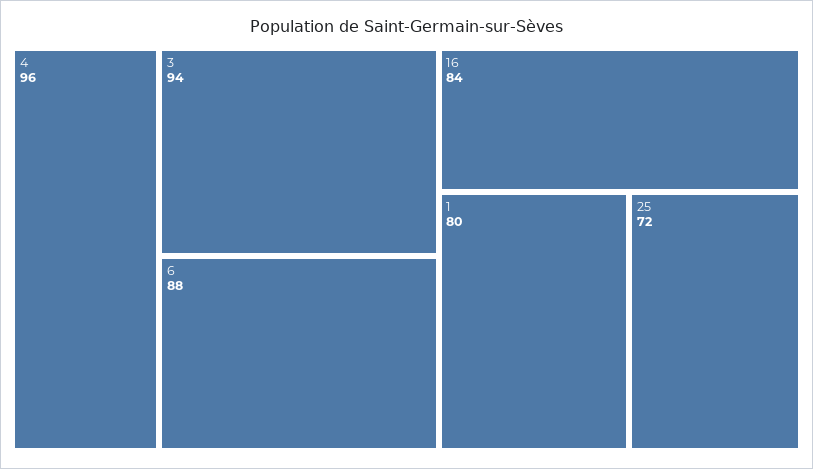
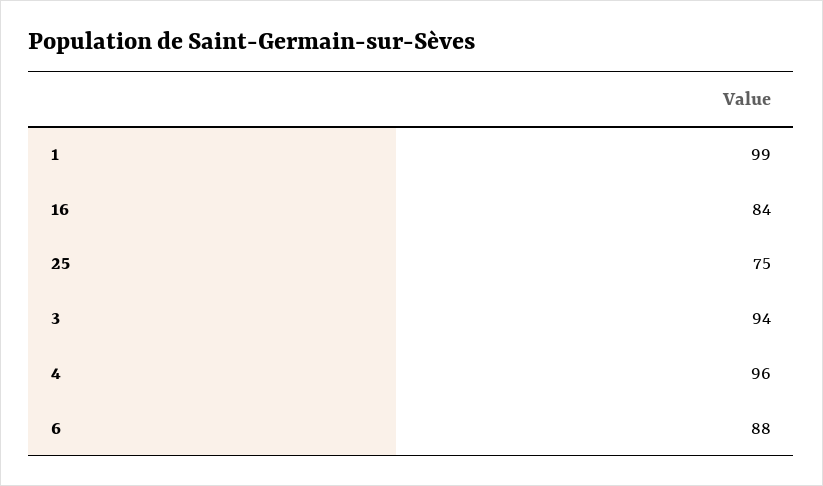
  {
    "4": 96,
    "3": 94,
    "6": 88,
    "16": 84,
-   "1": 80,
+   "1": 99,
-   "25": 72
+   "25": 75
  }

